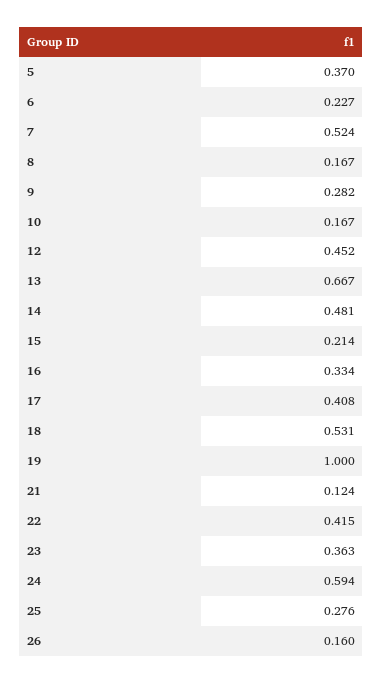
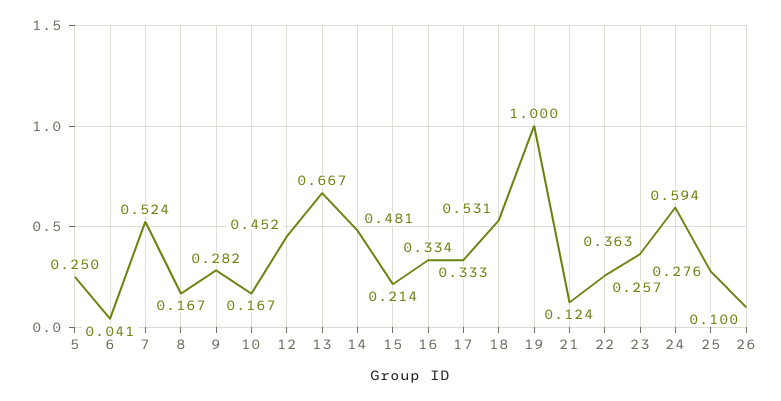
  {
-   "5": 0.37,
+   "5": 0.25,
-   "6": 0.227,
+   "6": 0.041,
    "7": 0.524,
    "8": 0.167,
    "9": 0.282,
    "10": 0.167,
    "12": 0.452,
    "13": 0.667,
    "14": 0.481,
    "15": 0.214,
    "16": 0.334,
-   "17": 0.408,
+   "17": 0.333,
    "18": 0.531,
    "19": 1,
    "21": 0.124,
-   "22": 0.415,
+   "22": 0.257,
    "23": 0.363,
    "24": 0.594,
    "25": 0.276,
-   "26": 0.16
+   "26": 0.1
  }

